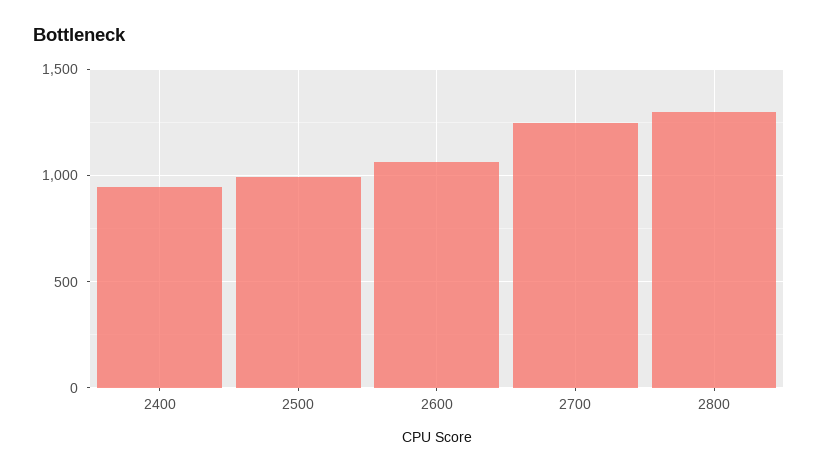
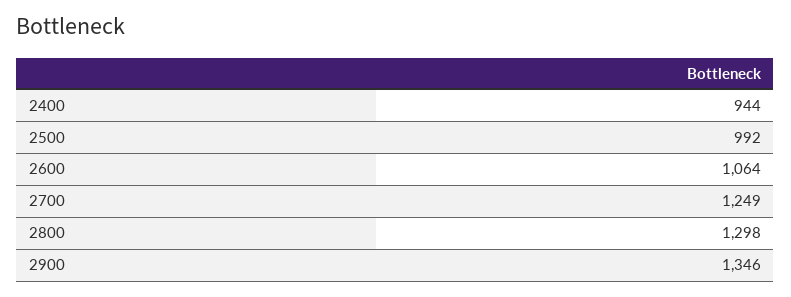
  {
    "2400": 944,
    "2500": 992,
    "2600": 1064,
    "2700": 1249,
-   "2800": 1298
+   "2800": 1298,
+   "2900": 1346
  }

